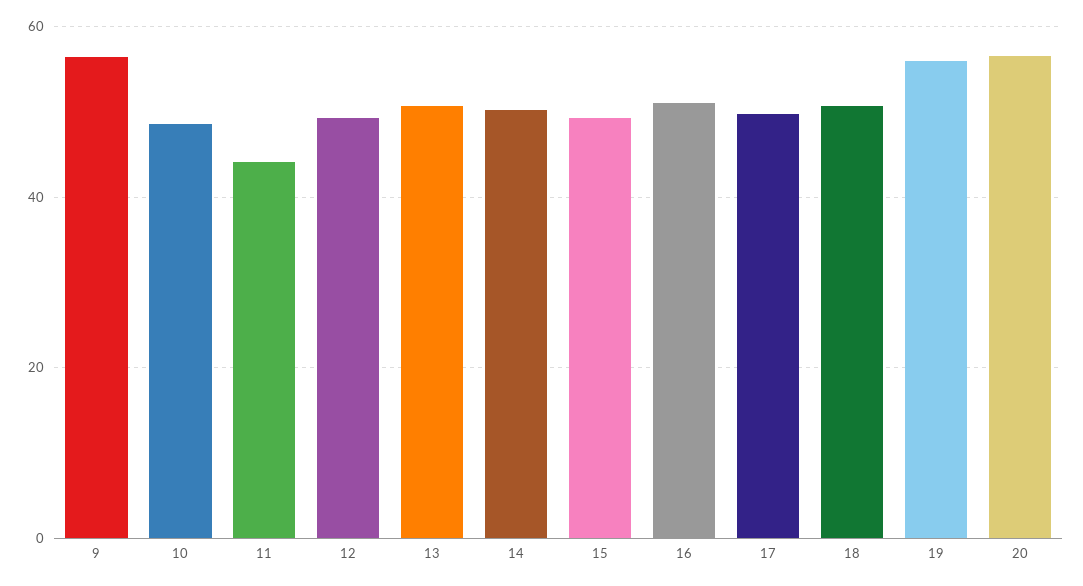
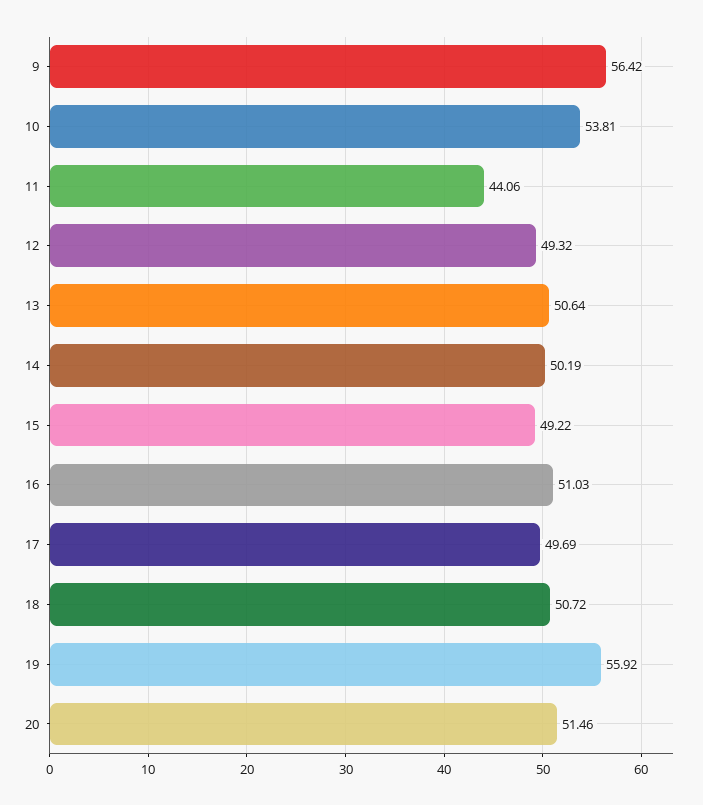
  {
    "9": 56.42,
-   "10": 48,
+   "10": 53.81,
    "11": 44.06,
    "12": 49.32,
    "13": 50.64,
    "14": 50.19,
    "15": 49.22,
    "16": 51.03,
    "17": 49.69,
    "18": 50.72,
    "19": 55.92,
-   "20": 56
+   "20": 51.46
  }

